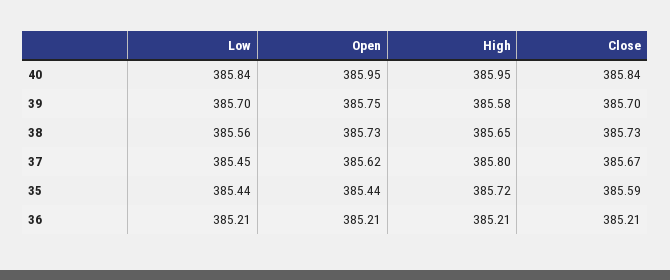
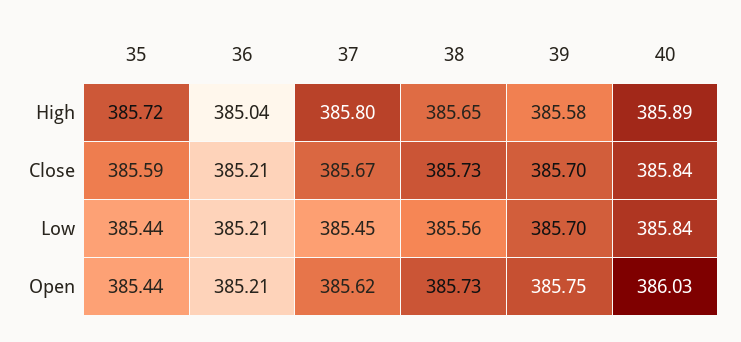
  {
    "Low": {
      "40": 385.84,
      "39": 385.7,
      "38": 385.56,
      "37": 385.45,
      "35": 385.44,
      "36": 385.21
    },
    "Open": {
-     "40": 385.95,
+     "40": 386.03,
      "39": 385.75,
      "38": 385.73,
      "37": 385.62,
      "35": 385.44,
      "36": 385.21
    },
    "High": {
-     "40": 385.95,
+     "40": 385.89,
      "39": 385.58,
      "38": 385.65,
      "37": 385.8,
      "35": 385.72,
-     "36": 385.21
+     "36": 385.04
    },
    "Close": {
      "40": 385.84,
      "39": 385.7,
      "38": 385.73,
      "37": 385.67,
      "35": 385.59,
      "36": 385.21
    }
  }

